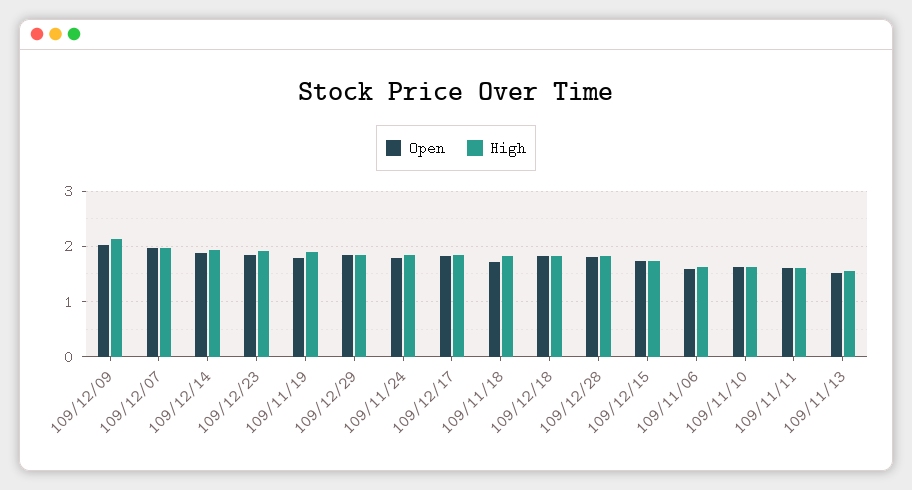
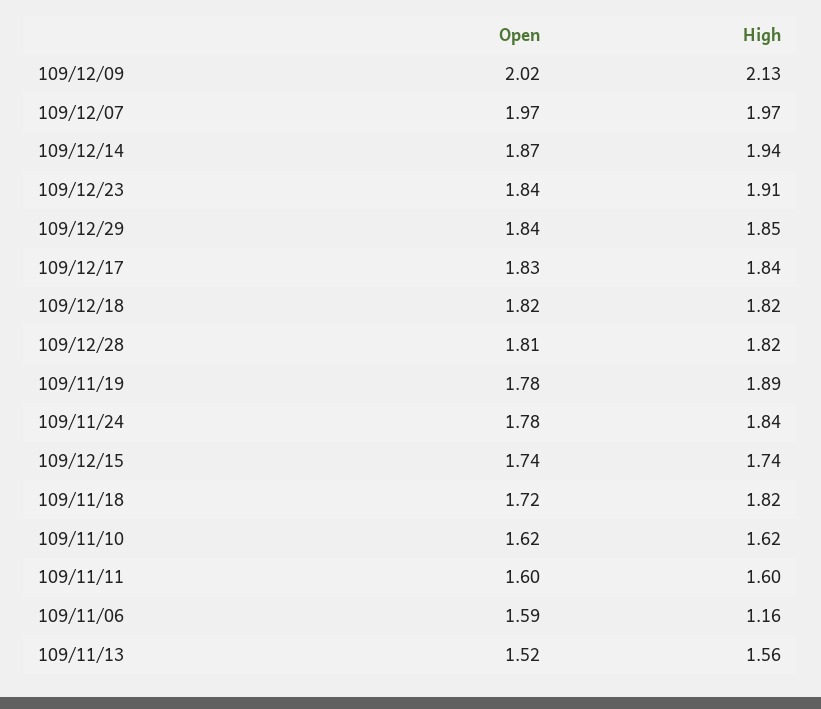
  {
    "Open": {
      "109/12/09": 2.02,
      "109/12/07": 1.97,
      "109/12/14": 1.87,
      "109/12/23": 1.84,
      "109/11/19": 1.78,
      "109/12/29": 1.84,
      "109/11/24": 1.78,
      "109/12/17": 1.83,
      "109/11/18": 1.72,
      "109/12/18": 1.82,
      "109/12/28": 1.81,
      "109/12/15": 1.74,
      "109/11/06": 1.59,
      "109/11/10": 1.62,
      "109/11/11": 1.6,
      "109/11/13": 1.52
    },
    "High": {
      "109/12/09": 2.13,
      "109/12/07": 1.97,
      "109/12/14": 1.94,
      "109/12/23": 1.91,
      "109/11/19": 1.89,
      "109/12/29": 1.85,
      "109/11/24": 1.84,
      "109/12/17": 1.84,
      "109/11/18": 1.82,
      "109/12/18": 1.82,
      "109/12/28": 1.82,
      "109/12/15": 1.74,
-     "109/11/06": 1.6,
+     "109/11/06": 1.16,
      "109/11/10": 1.62,
      "109/11/11": 1.6,
      "109/11/13": 1.56
    }
  }

